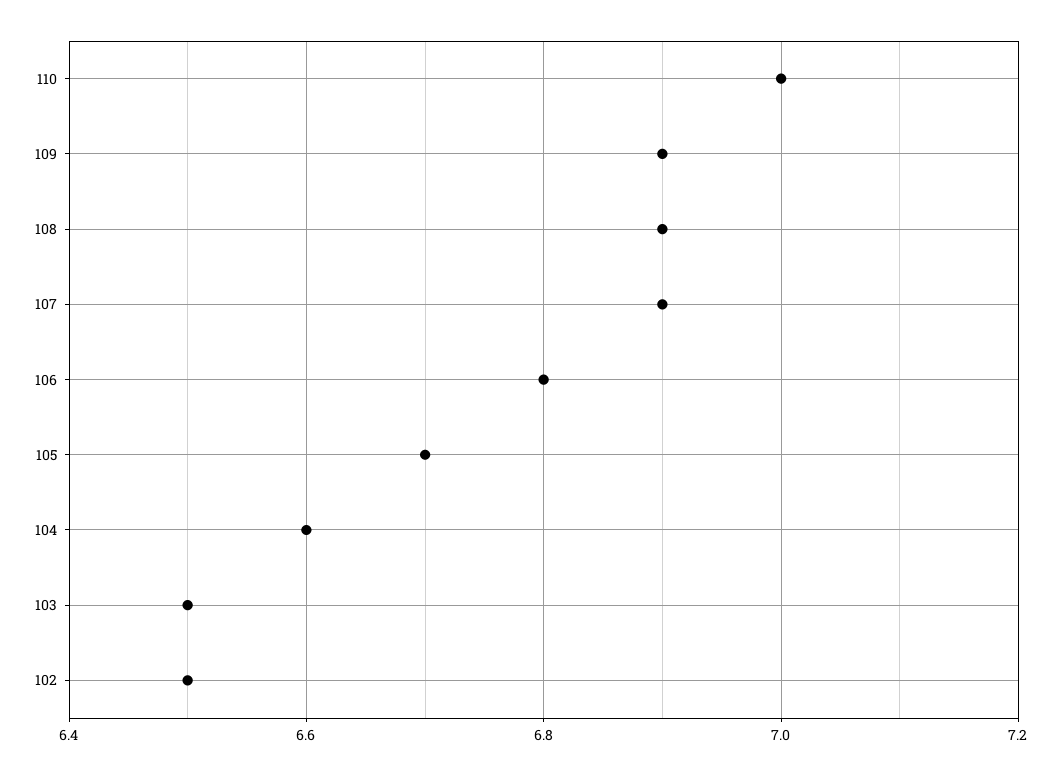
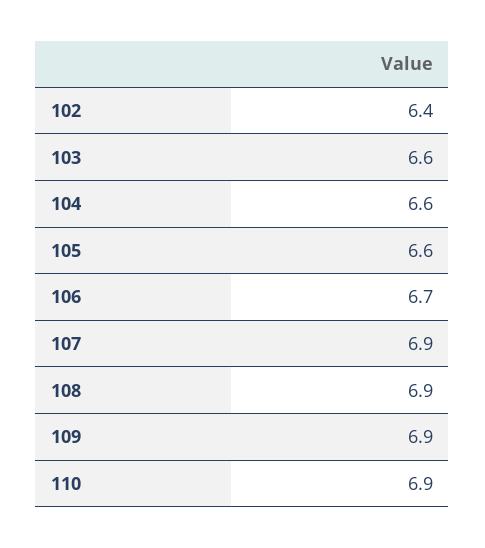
  {
-   "110": 7,
+   "110": 6.9,
    "109": 6.9,
    "108": 6.9,
    "107": 6.9,
-   "106": 6.8,
+   "106": 6.7,
-   "105": 6.7,
+   "105": 6.6,
    "104": 6.6,
-   "103": 6.5,
+   "103": 6.6,
-   "102": 6.5
+   "102": 6.4
  }

